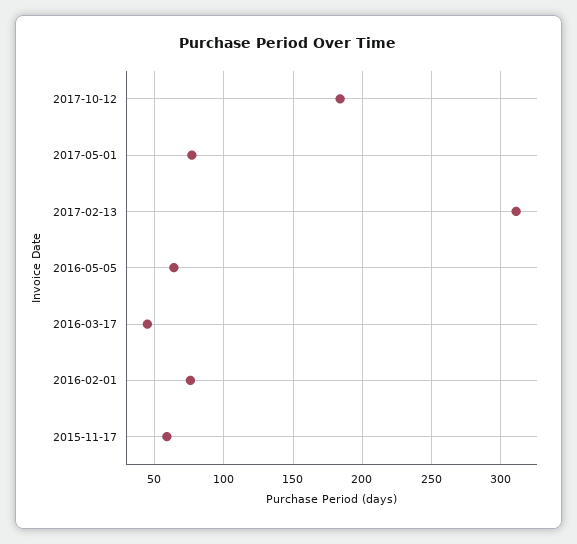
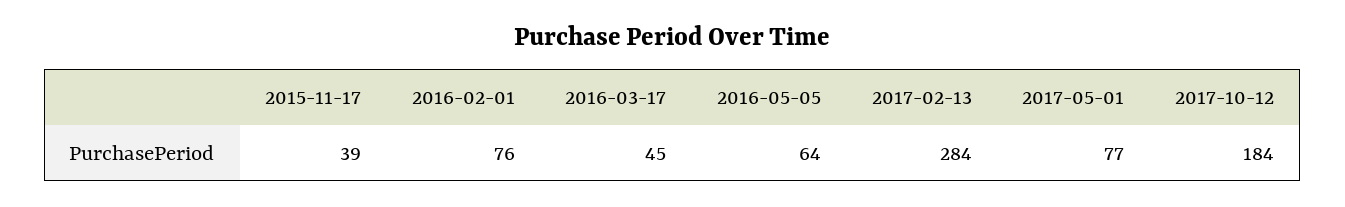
  {
    "2017-10-12": 184,
    "2017-05-01": 77,
-   "2017-02-13": 310,
+   "2017-02-13": 284,
    "2016-05-05": 64,
    "2016-03-17": 45,
    "2016-02-01": 76,
-   "2015-11-17": 60
+   "2015-11-17": 39
  }

